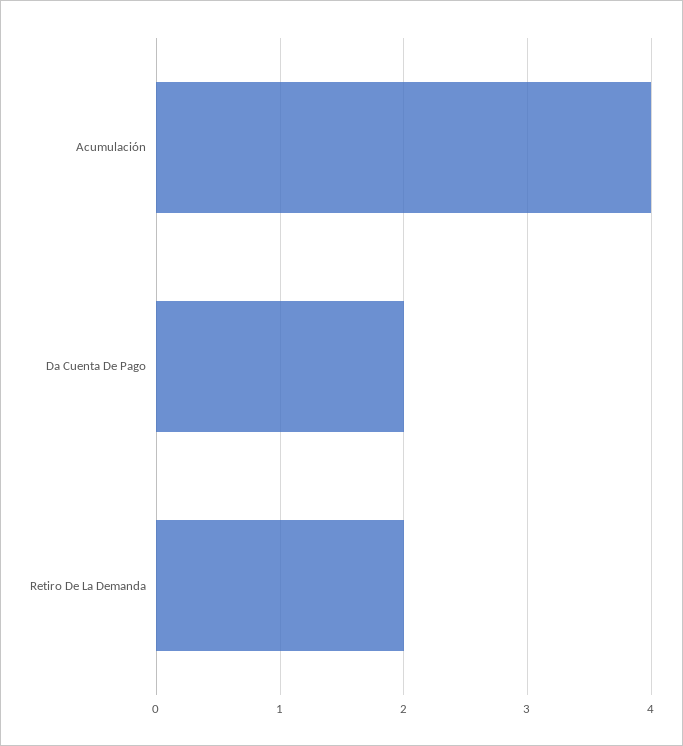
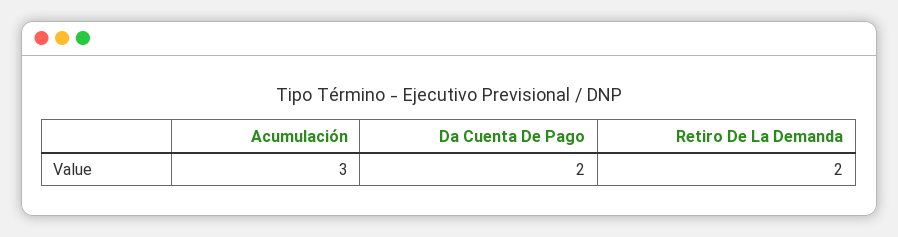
  {
-   "Acumulación": 4,
+   "Acumulación": 3,
    "Da Cuenta De Pago": 2,
    "Retiro De La Demanda": 2
  }

